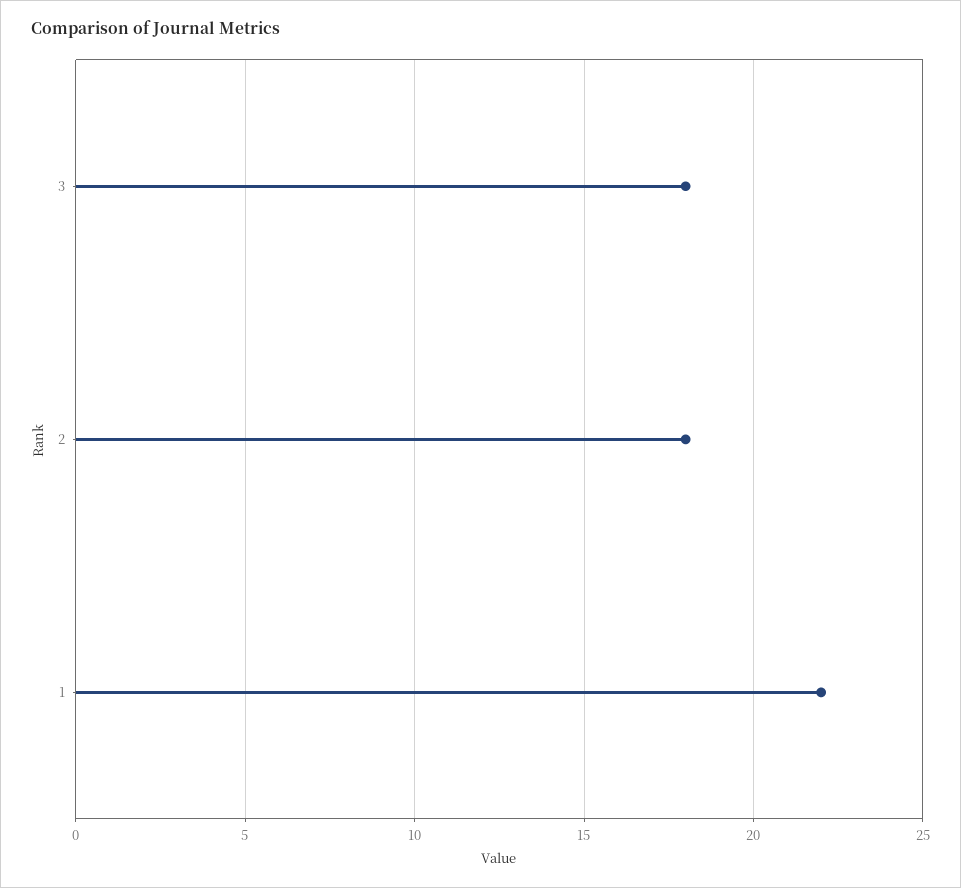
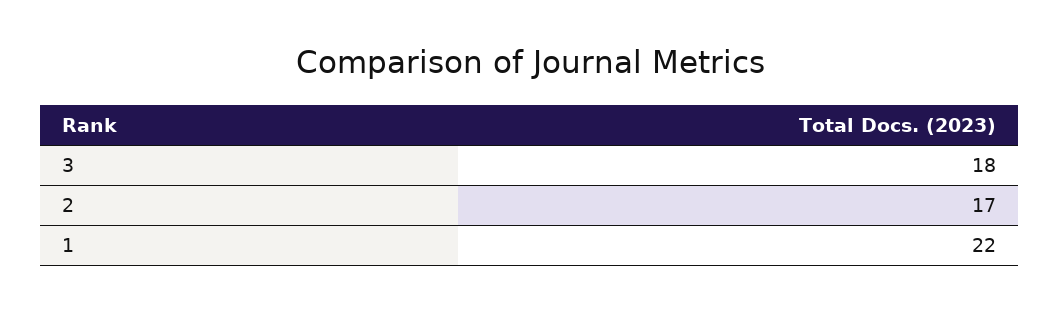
  {
    "3": 18,
-   "2": 18,
+   "2": 17,
    "1": 22
  }

